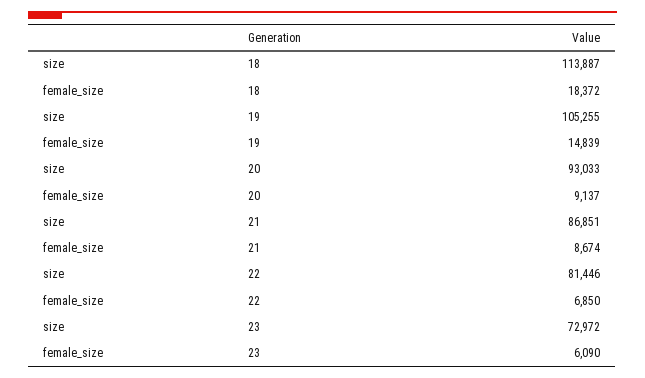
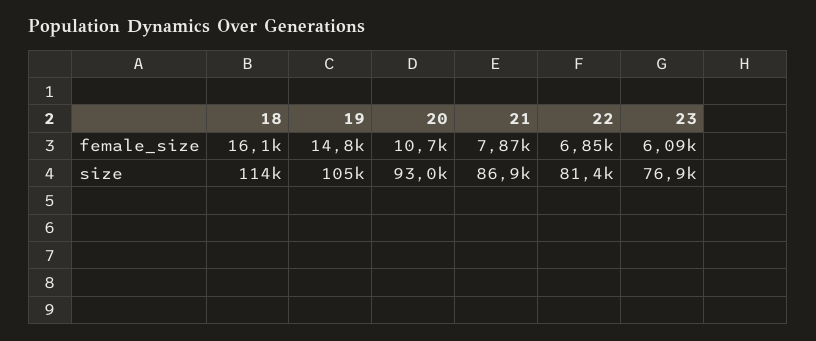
  {
    "size": {
      "18": 113887,
      "19": 105255,
      "20": 93033,
      "21": 86851,
      "22": 81446,
-     "23": 72972
+     "23": 76900
    },
    "female_size": {
-     "18": 18372,
+     "18": 16100,
      "19": 14839,
-     "20": 9137,
+     "20": 10700,
-     "21": 8674,
+     "21": 7870,
      "22": 6850,
      "23": 6090
    }
  }

